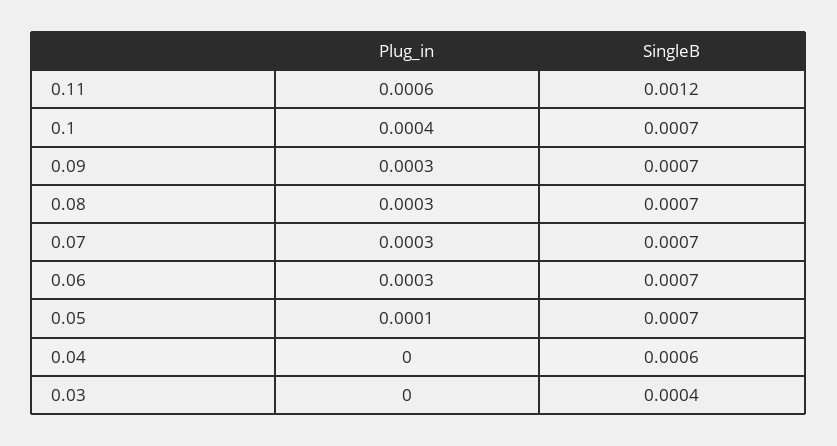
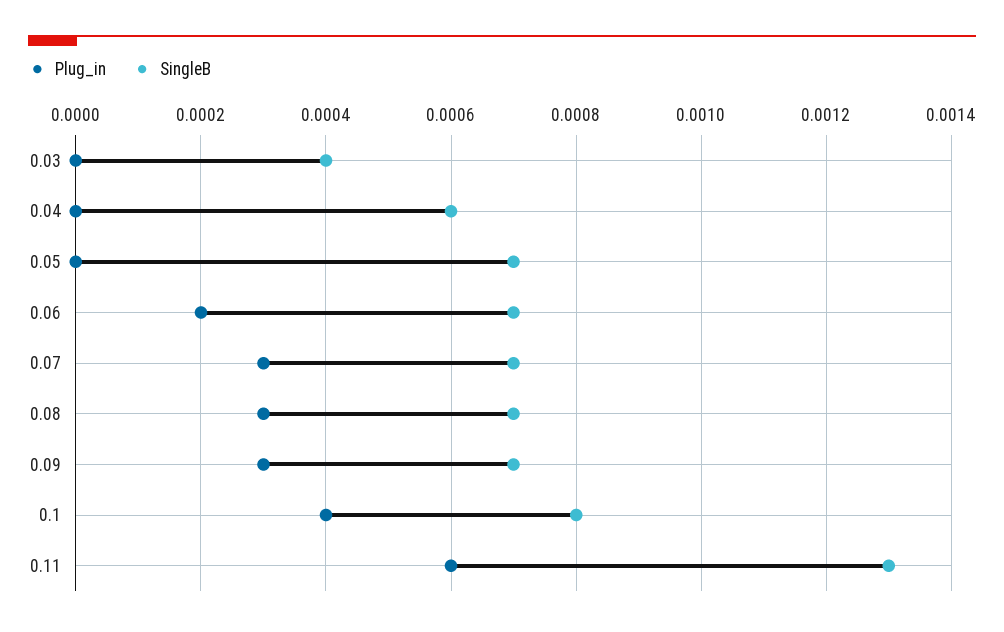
  {
    "Plug_in": {
      "0.11": 0.0006,
      "0.1": 0.0004,
      "0.09": 0.0003,
      "0.08": 0.0003,
      "0.07": 0.0003,
-     "0.06": 0.0003,
+     "0.06": 0.0002,
-     "0.05": 0.0001,
+     "0.05": 0,
      "0.04": 0,
      "0.03": 0
    },
    "SingleB": {
-     "0.11": 0.0012,
+     "0.11": 0.0013,
-     "0.1": 0.0007,
+     "0.1": 0.0008,
      "0.09": 0.0007,
      "0.08": 0.0007,
      "0.07": 0.0007,
      "0.06": 0.0007,
      "0.05": 0.0007,
      "0.04": 0.0006,
      "0.03": 0.0004
    }
  }

